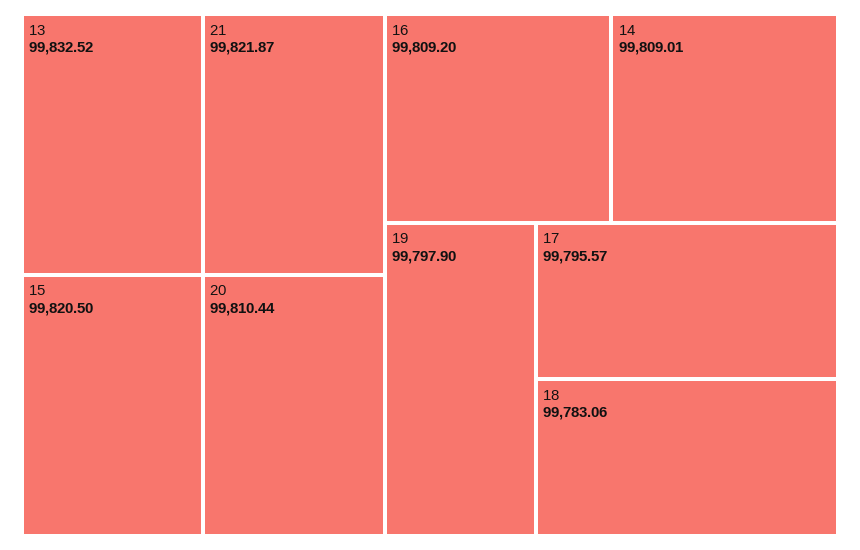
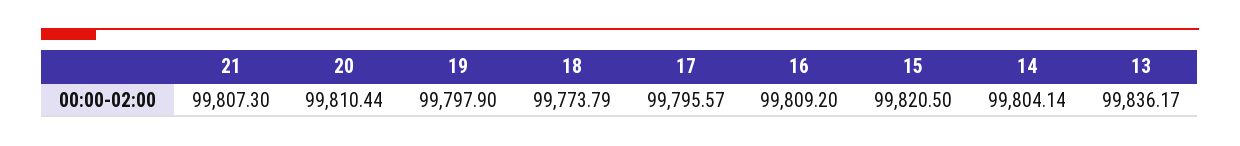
  {
-   "13": 99832.52,
+   "13": 99836.17,
-   "21": 99821.87,
+   "21": 99807.3,
    "15": 99820.5,
    "20": 99810.44,
    "16": 99809.2,
-   "14": 99809.01,
+   "14": 99804.14,
    "19": 99797.9,
    "17": 99795.57,
-   "18": 99783.06
+   "18": 99773.79
  }

